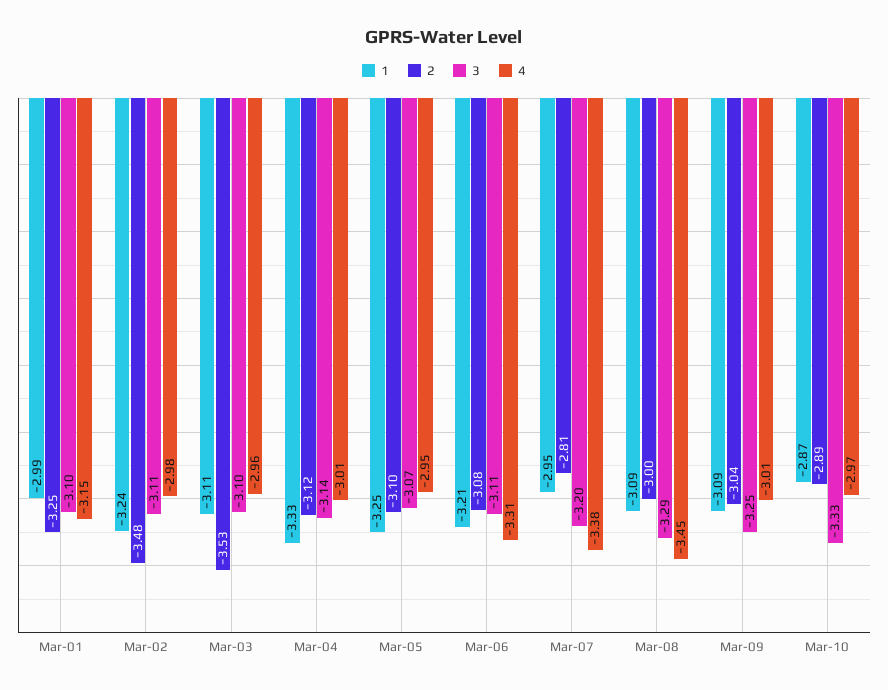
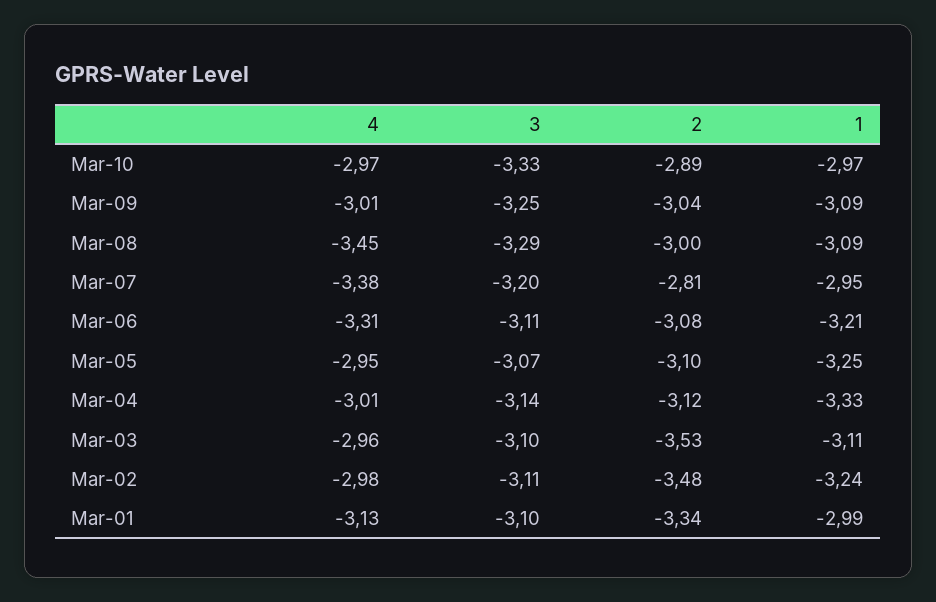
  {
    "1": {
      "Mar-01": -2.99,
      "Mar-02": -3.24,
      "Mar-03": -3.11,
      "Mar-04": -3.33,
      "Mar-05": -3.25,
      "Mar-06": -3.21,
      "Mar-07": -2.95,
      "Mar-08": -3.09,
      "Mar-09": -3.09,
-     "Mar-10": -2.87
+     "Mar-10": -2.97
    },
    "2": {
-     "Mar-01": -3.25,
+     "Mar-01": -3.34,
      "Mar-02": -3.48,
      "Mar-03": -3.53,
      "Mar-04": -3.12,
      "Mar-05": -3.1,
      "Mar-06": -3.08,
      "Mar-07": -2.81,
      "Mar-08": -3,
      "Mar-09": -3.04,
      "Mar-10": -2.89
    },
    "3": {
      "Mar-01": -3.1,
      "Mar-02": -3.11,
      "Mar-03": -3.1,
      "Mar-04": -3.14,
      "Mar-05": -3.07,
      "Mar-06": -3.11,
      "Mar-07": -3.2,
      "Mar-08": -3.29,
      "Mar-09": -3.25,
      "Mar-10": -3.33
    },
    "4": {
-     "Mar-01": -3.15,
+     "Mar-01": -3.13,
      "Mar-02": -2.98,
      "Mar-03": -2.96,
      "Mar-04": -3.01,
      "Mar-05": -2.95,
      "Mar-06": -3.31,
      "Mar-07": -3.38,
      "Mar-08": -3.45,
      "Mar-09": -3.01,
      "Mar-10": -2.97
    }
  }

